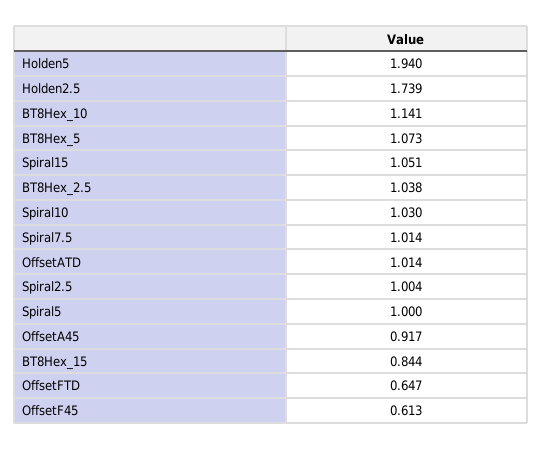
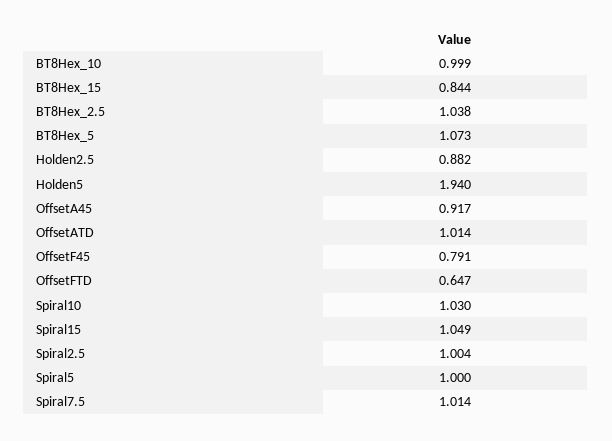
  {
    "Holden5": 1.94,
-   "Holden2.5": 1.739,
+   "Holden2.5": 0.882,
-   "BT8Hex_10": 1.141,
+   "BT8Hex_10": 0.999,
    "BT8Hex_5": 1.073,
-   "Spiral15": 1.051,
+   "Spiral15": 1.049,
    "BT8Hex_2.5": 1.038,
    "Spiral10": 1.03,
    "Spiral7.5": 1.014,
    "OffsetATD": 1.014,
    "Spiral2.5": 1.004,
    "Spiral5": 1,
    "OffsetA45": 0.917,
    "BT8Hex_15": 0.844,
    "OffsetFTD": 0.647,
-   "OffsetF45": 0.613
+   "OffsetF45": 0.791
  }

